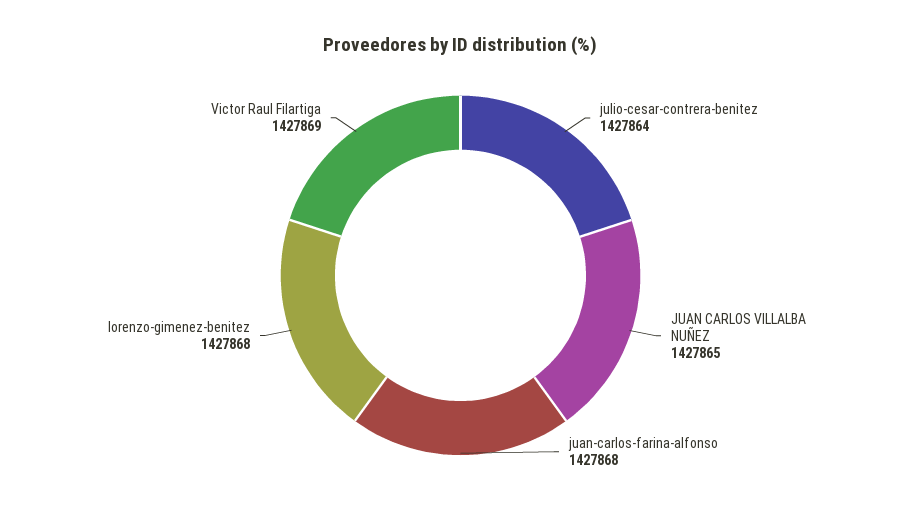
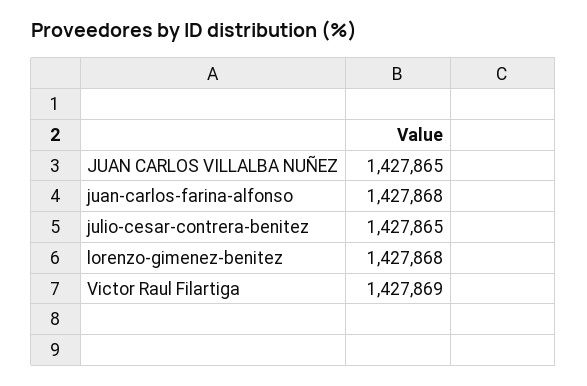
  {
-   "julio-cesar-contrera-benitez": 1427864,
+   "julio-cesar-contrera-benitez": 1427865,
    "JUAN CARLOS VILLALBA NUÑEZ": 1427865,
    "juan-carlos-farina-alfonso": 1427868,
    "lorenzo-gimenez-benitez": 1427868,
    "Victor Raul Filartiga": 1427869
  }

